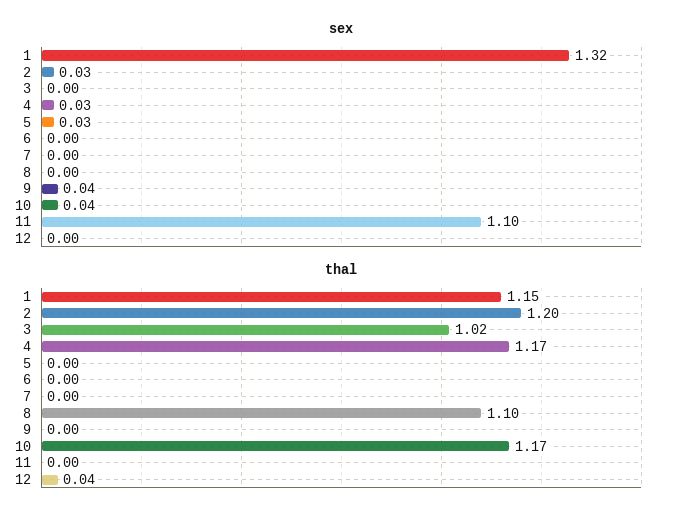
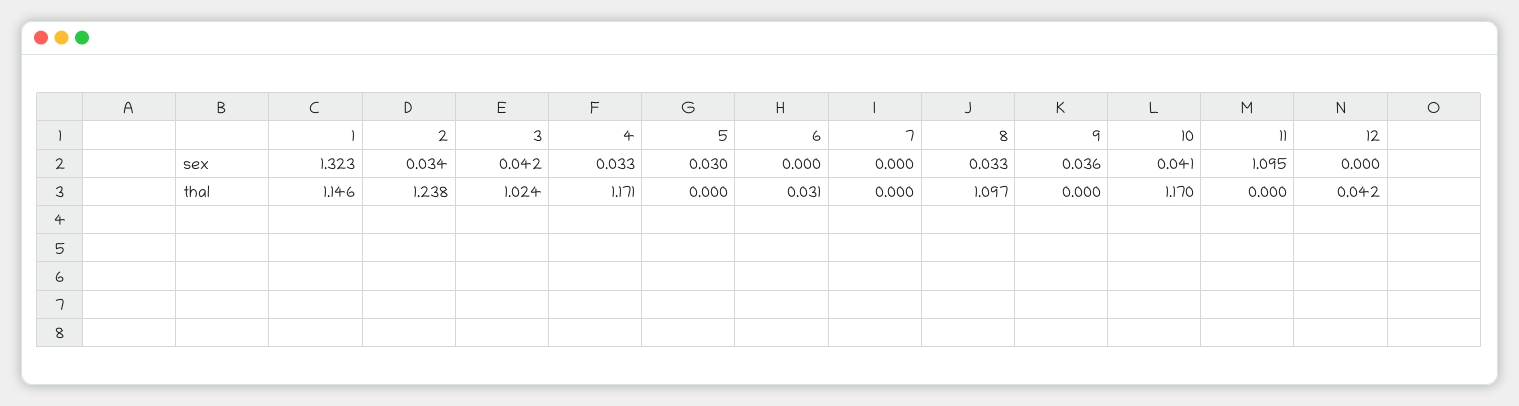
  {
    "sex": {
      "1": 1.323,
      "2": 0.034,
-     "3": 0,
+     "3": 0.042,
      "4": 0.033,
      "5": 0.03,
      "6": 0,
      "7": 0,
-     "8": 0,
+     "8": 0.033,
      "9": 0.036,
      "10": 0.041,
      "11": 1.095,
      "12": 0
    },
    "thal": {
      "1": 1.146,
-     "2": 1.2,
+     "2": 1.238,
      "3": 1.024,
      "4": 1.171,
      "5": 0,
-     "6": 0,
+     "6": 0.031,
      "7": 0,
      "8": 1.097,
      "9": 0,
      "10": 1.17,
      "11": 0,
      "12": 0.042
    }
  }

